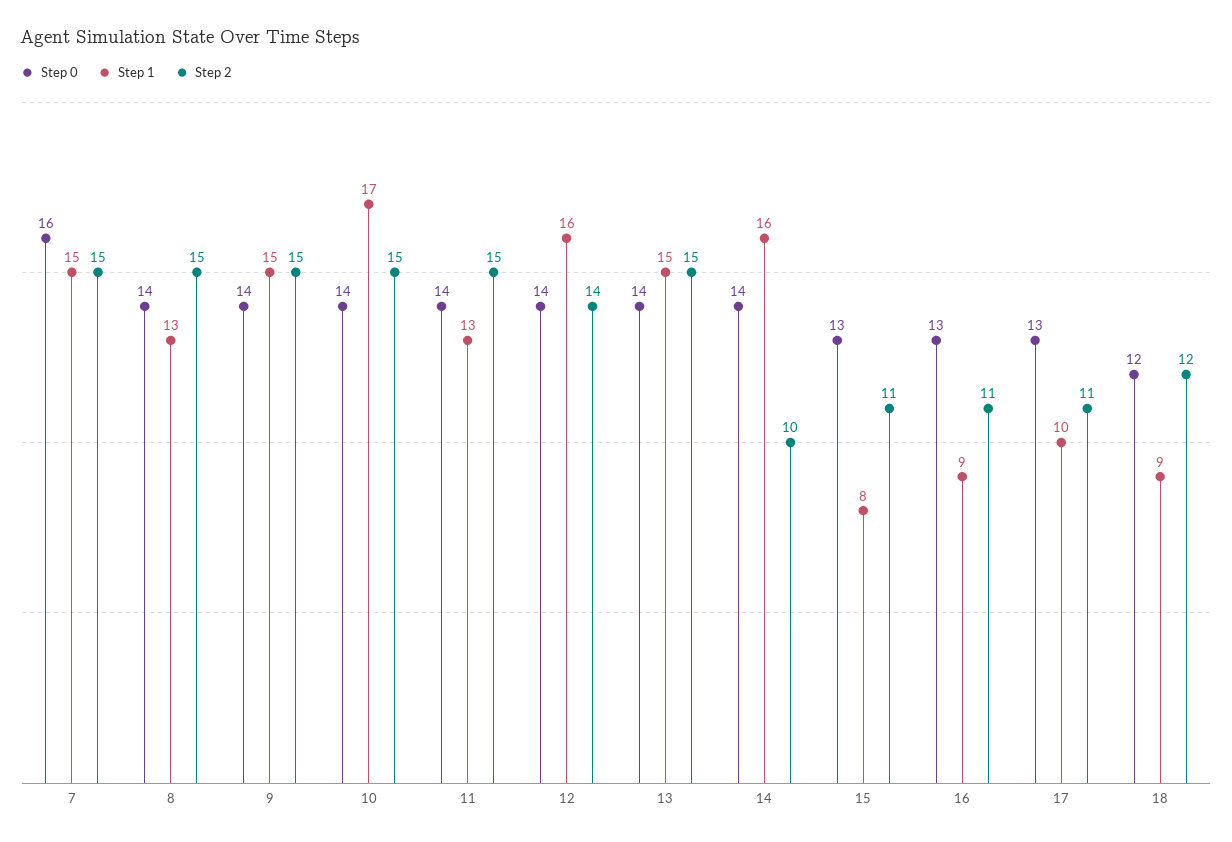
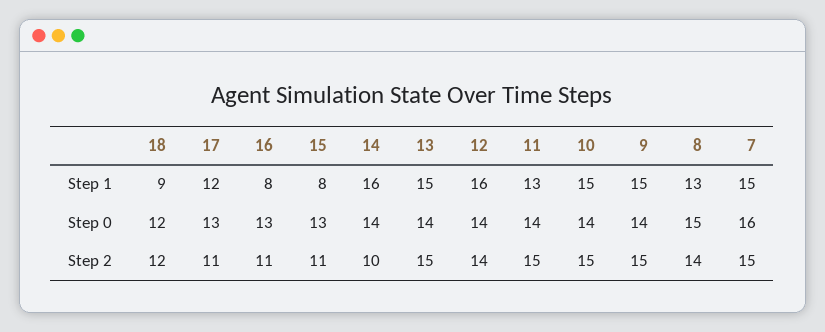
  {
    "Step 0": {
      "7": 16,
-     "8": 14,
+     "8": 15,
      "9": 14,
      "10": 14,
      "11": 14,
      "12": 14,
      "13": 14,
      "14": 14,
      "15": 13,
      "16": 13,
      "17": 13,
      "18": 12
    },
    "Step 1": {
      "7": 15,
      "8": 13,
      "9": 15,
-     "10": 17,
+     "10": 15,
      "11": 13,
      "12": 16,
      "13": 15,
      "14": 16,
      "15": 8,
-     "16": 9,
+     "16": 8,
-     "17": 10,
+     "17": 12,
      "18": 9
    },
    "Step 2": {
      "7": 15,
-     "8": 15,
+     "8": 14,
      "9": 15,
      "10": 15,
      "11": 15,
      "12": 14,
      "13": 15,
      "14": 10,
      "15": 11,
      "16": 11,
      "17": 11,
      "18": 12
    }
  }

